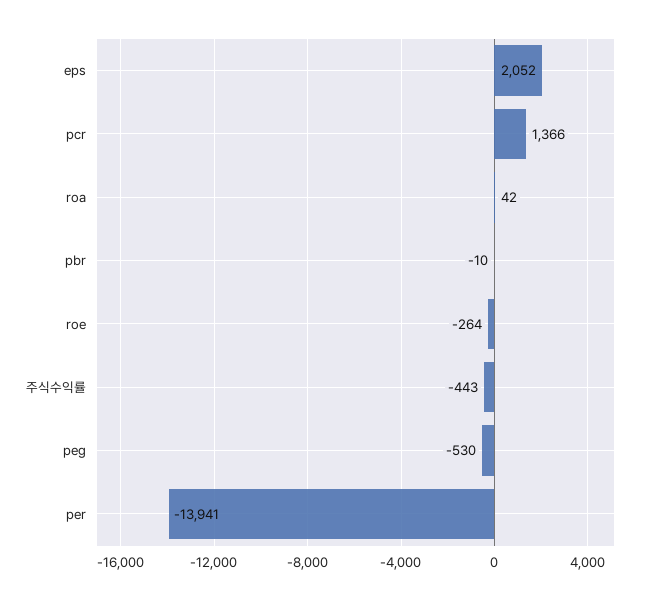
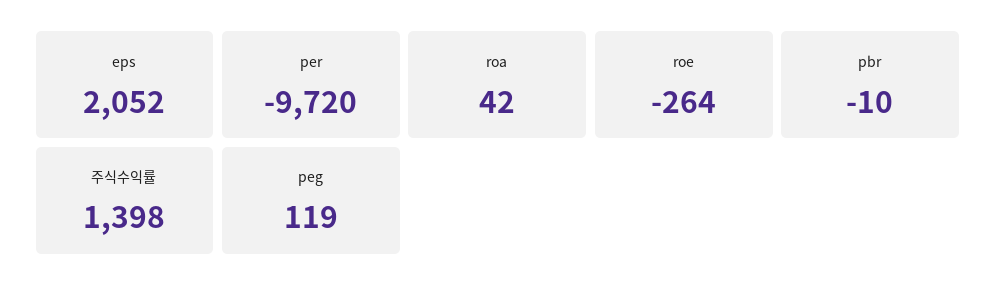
  {
    "eps": 2052,
-   "pcr": 1366,
    "roa": 42,
    "pbr": -10,
    "roe": -264,
-   "주식수익률": -443,
+   "주식수익률": 1398,
-   "peg": -530,
+   "peg": 119,
-   "per": -13941
+   "per": -9720
  }

